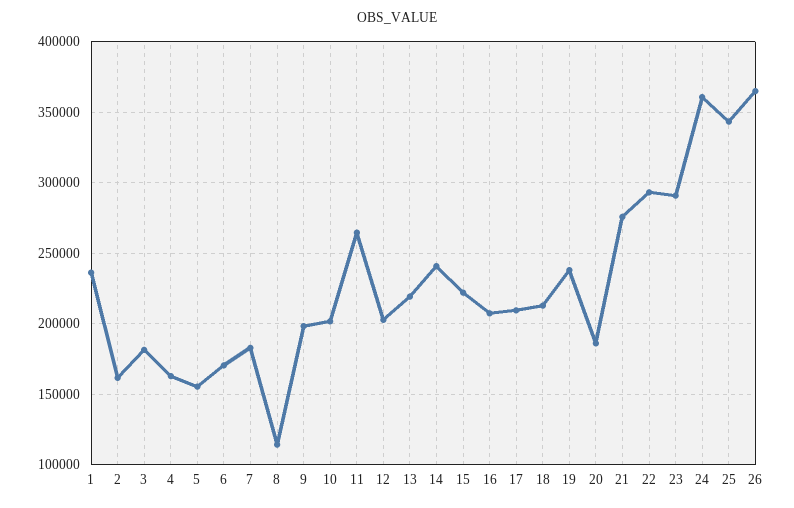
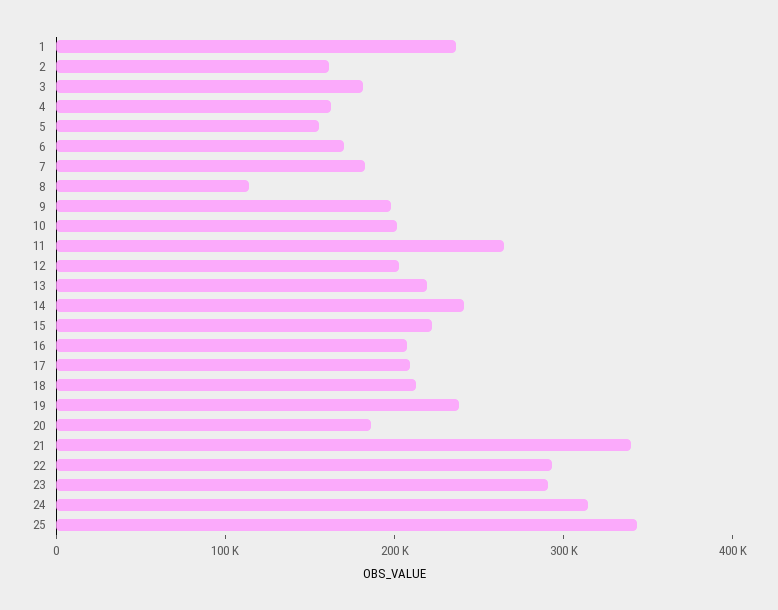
  {
    "1": 235000,
    "2": 160000,
    "3": 180000,
    "4": 165000,
    "5": 155000,
    "6": 170000,
    "7": 185000,
    "8": 115000,
    "9": 200000,
    "10": 200000,
    "11": 265000,
    "12": 205000,
    "13": 220000,
    "14": 240000,
    "15": 220000,
    "16": 205000,
    "17": 210000,
    "18": 215000,
    "19": 240000,
    "20": 185000,
-   "21": 275000,
+   "21": 340000,
    "22": 295000,
    "23": 290000,
-   "24": 360000,
+   "24": 320000,
-   "25": 345000,
+   "25": 345000
-   "26": 365000
  }

